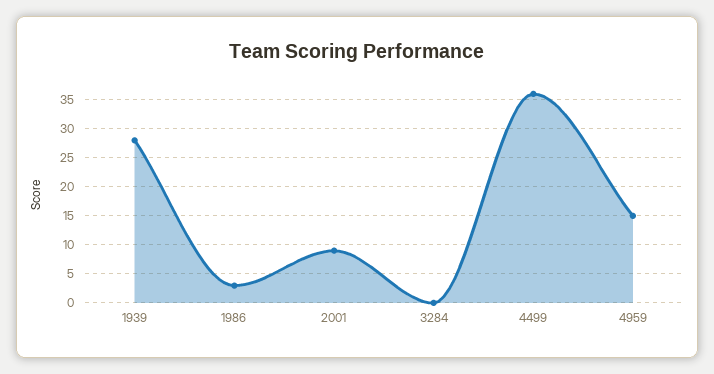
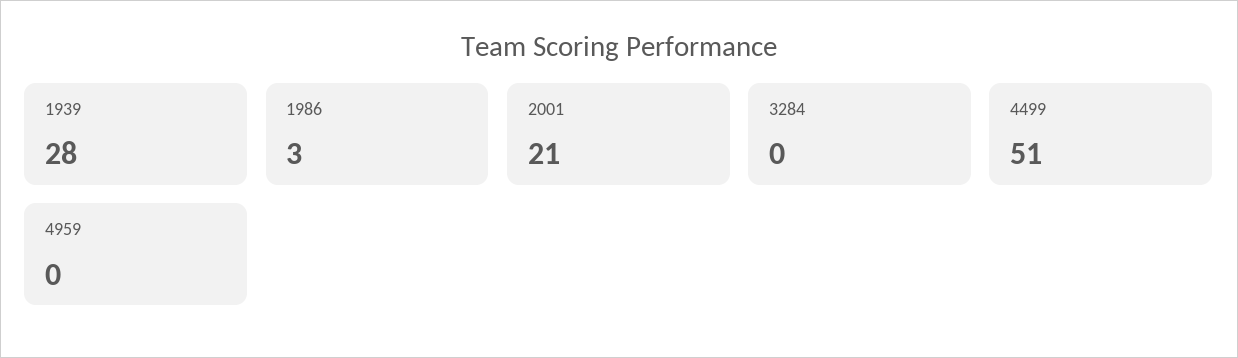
  {
    "1939": 28,
    "1986": 3,
-   "2001": 10,
+   "2001": 21,
    "3284": 0,
-   "4499": 35,
+   "4499": 51,
-   "4959": 15
+   "4959": 0
  }

